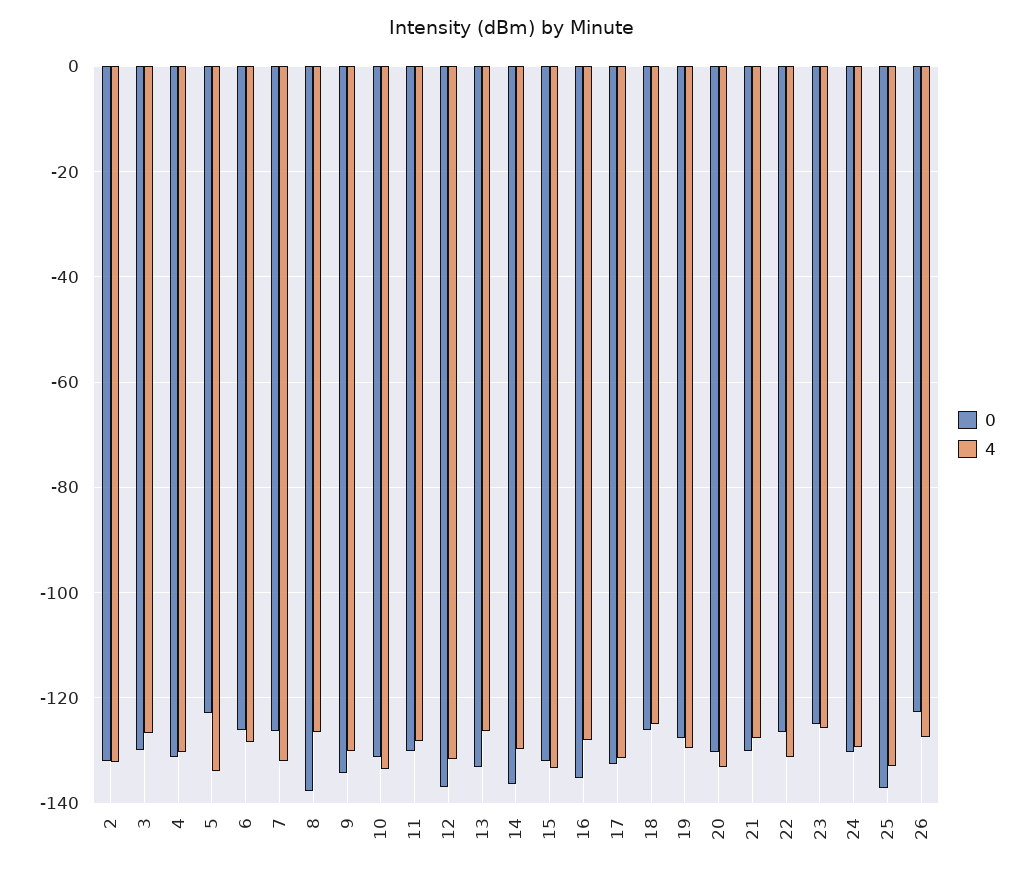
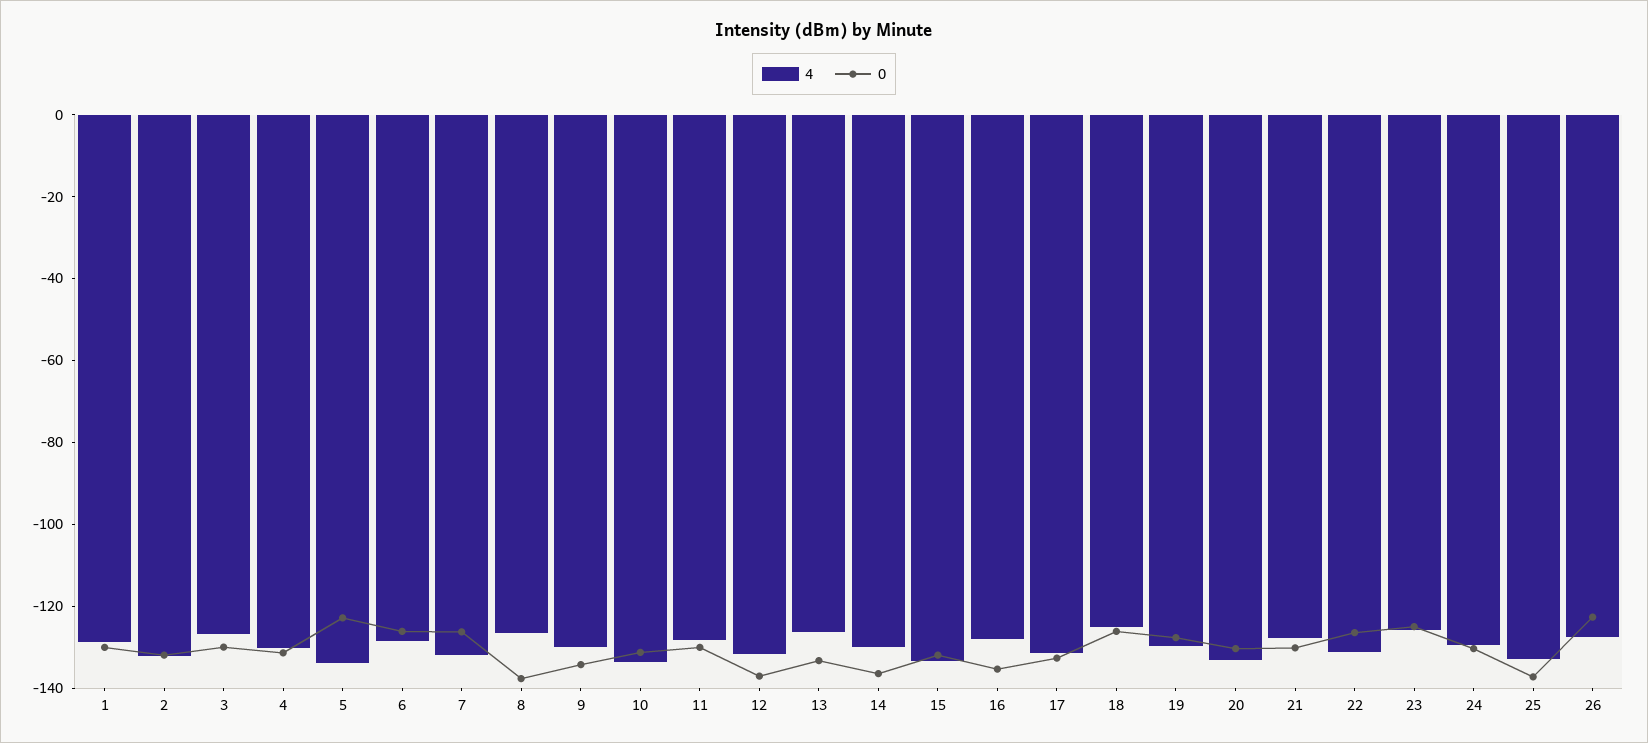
  {
    "0": {
      "2": -132,
      "3": -130,
      "4": -132,
      "5": -122,
      "6": -126,
      "7": -126,
      "8": -138,
      "9": -134,
      "10": -132,
      "11": -130,
      "12": -138,
      "13": -134,
      "14": -136,
      "15": -132,
      "16": -136,
      "17": -132,
      "18": -126,
      "19": -128,
      "20": -130,
      "21": -130,
      "22": -126,
      "23": -124,
      "24": -130,
      "25": -138,
-     "26": -122
+     "26": -122,
+     "1": -130
    },
    "4": {
      "2": -132,
      "3": -126,
      "4": -130,
      "5": -134,
      "6": -128,
      "7": -132,
      "8": -126,
      "9": -130,
      "10": -134,
      "11": -128,
      "12": -132,
      "13": -126,
      "14": -130,
      "15": -134,
      "16": -128,
      "17": -132,
      "18": -126,
      "19": -130,
      "20": -134,
      "21": -128,
      "22": -132,
      "23": -126,
      "24": -130,
      "25": -132,
-     "26": -128
+     "26": -128,
+     "1": -130
    }
  }

